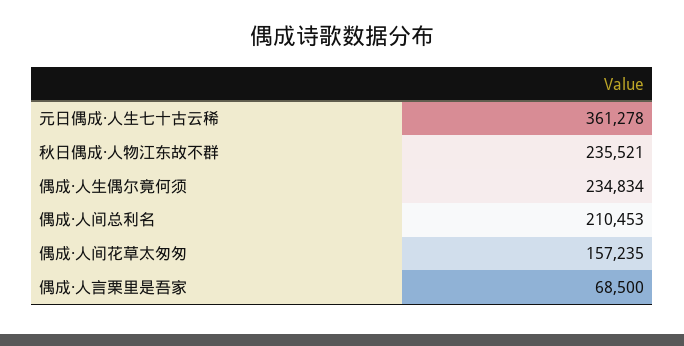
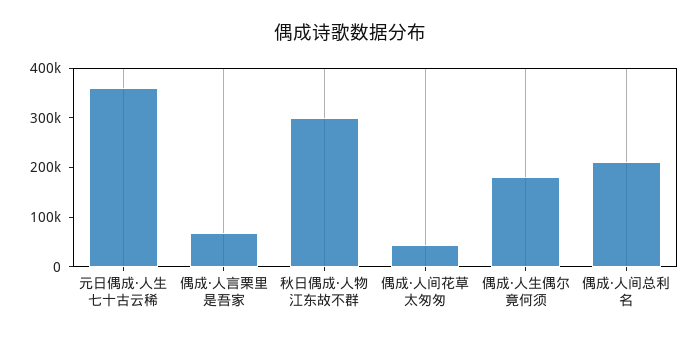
  {
    "元日偶成·人生七十古云稀": 361278,
-   "秋日偶成·人物江东故不群": 235521,
+   "秋日偶成·人物江东故不群": 300000,
-   "偶成·人生偶尔竟何须": 234834,
+   "偶成·人生偶尔竟何须": 180000,
    "偶成·人间总利名": 210453,
-   "偶成·人间花草太匆匆": 157235,
+   "偶成·人间花草太匆匆": 40000,
    "偶成·人言栗里是吾家": 68500
  }

